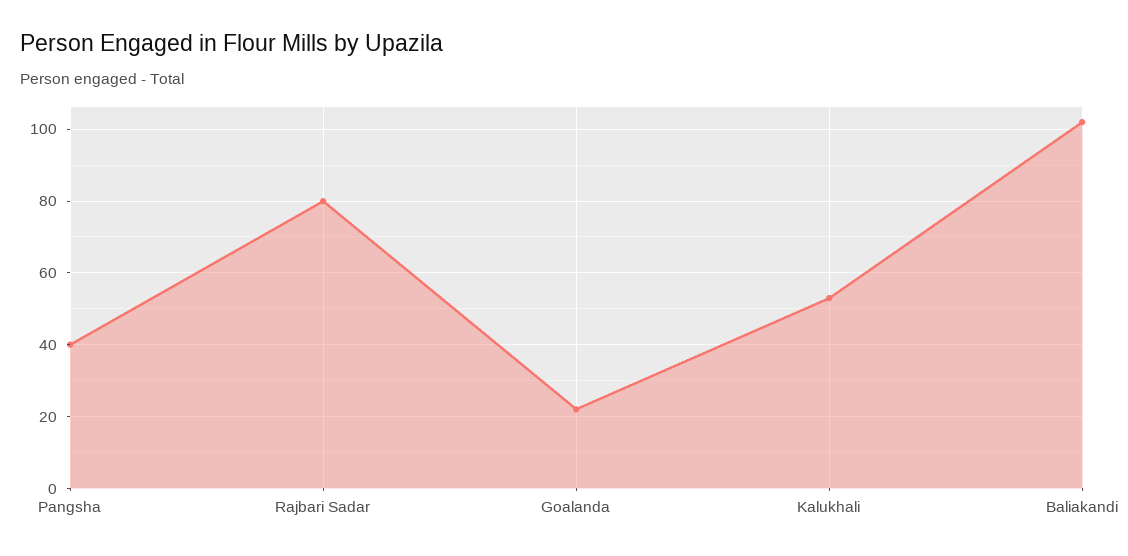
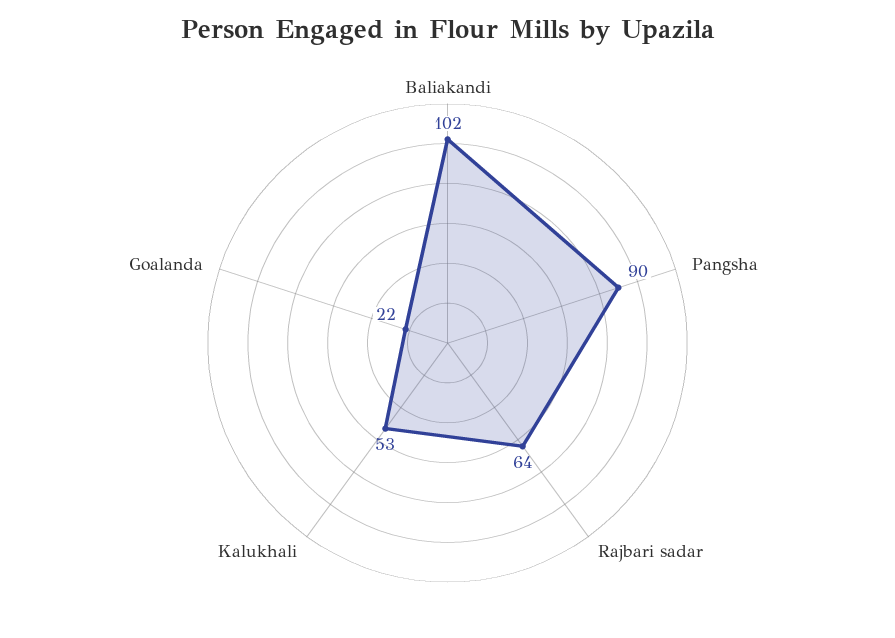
  {
-   "Pangsha": 40,
+   "Pangsha": 90,
-   "Rajbari Sadar": 80,
+   "Rajbari Sadar": 64,
    "Goalanda": 22,
    "Kalukhali": 53,
    "Baliakandi": 102
  }

